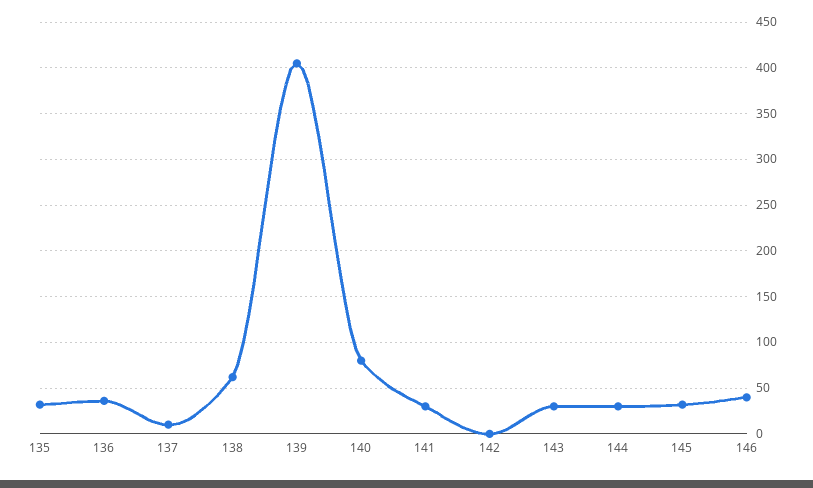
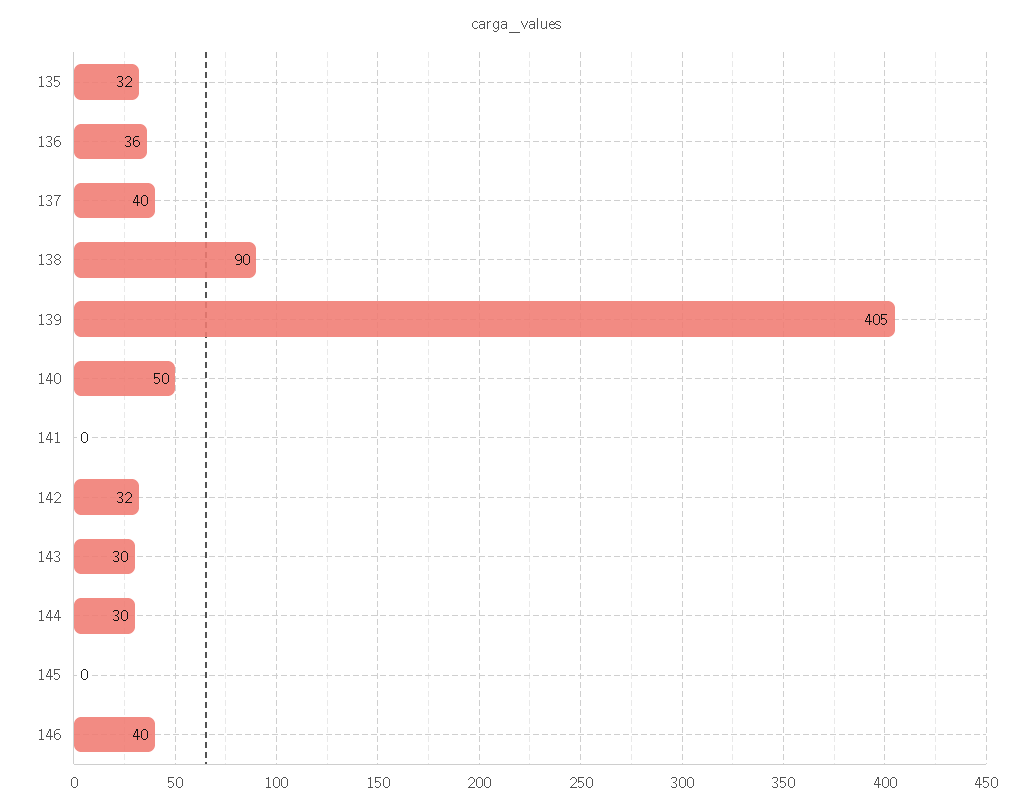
  {
    "135": 32,
    "136": 36,
-   "137": 10,
+   "137": 40,
-   "138": 60,
+   "138": 90,
    "139": 405,
-   "140": 80,
+   "140": 50,
-   "141": 30,
+   "141": 0,
-   "142": 0,
+   "142": 32,
    "143": 30,
    "144": 30,
-   "145": 30,
+   "145": 0,
    "146": 40
  }

